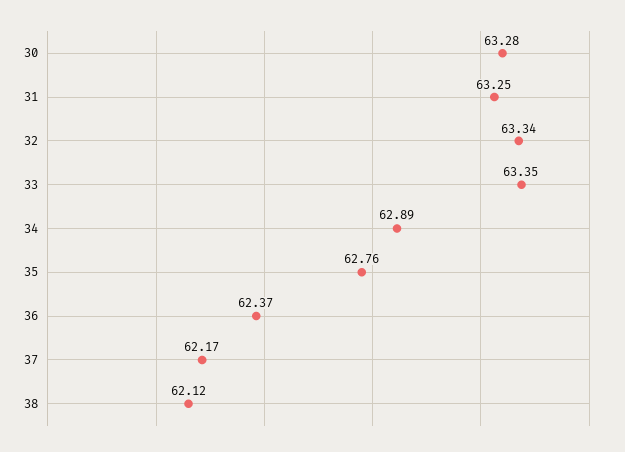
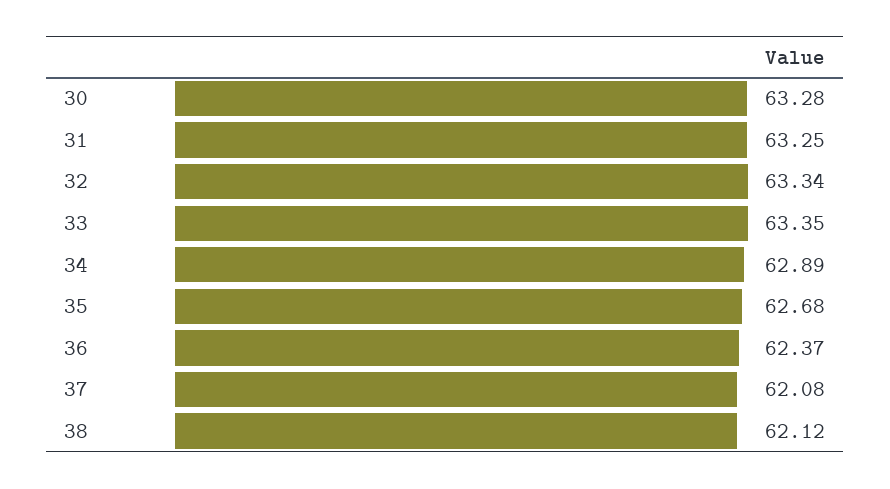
  {
    "30": 63.28,
    "31": 63.25,
    "32": 63.34,
    "33": 63.35,
    "34": 62.89,
-   "35": 62.76,
+   "35": 62.68,
    "36": 62.37,
-   "37": 62.17,
+   "37": 62.08,
    "38": 62.12
  }

